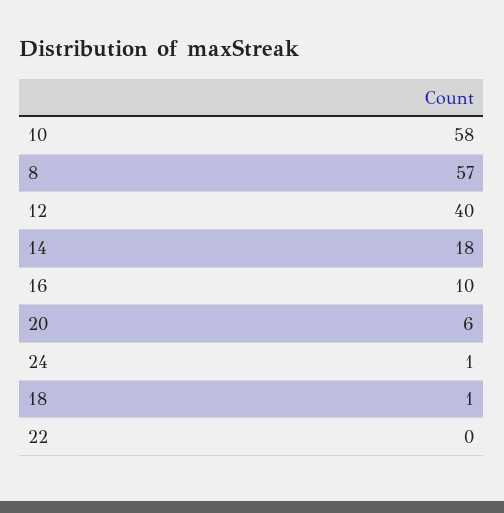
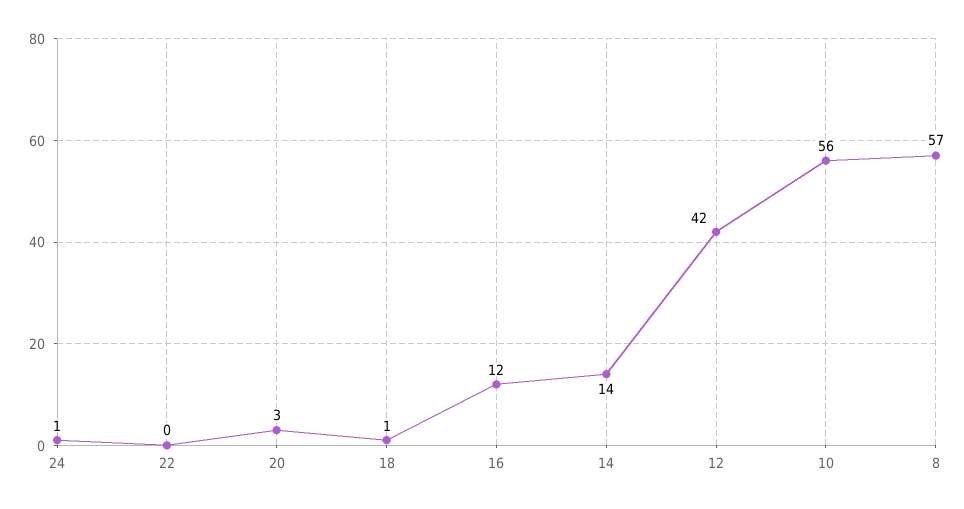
  {
-   "10": 58,
+   "10": 56,
    "8": 57,
-   "12": 40,
+   "12": 42,
-   "14": 18,
+   "14": 14,
-   "16": 10,
+   "16": 12,
-   "20": 6,
+   "20": 3,
    "24": 1,
    "18": 1,
    "22": 0
  }

